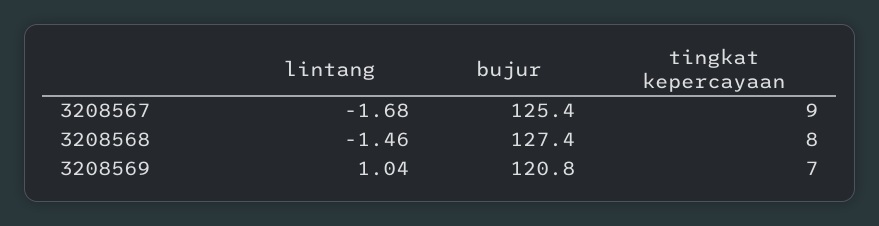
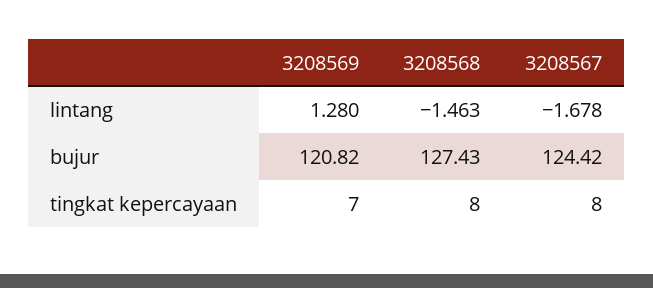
  {
    "lintang": {
      "3208567": -1.678,
      "3208568": -1.463,
-     "3208569": 1.04
+     "3208569": 1.28
    },
    "bujur": {
-     "3208567": 125.4,
+     "3208567": 124.42,
      "3208568": 127.43,
      "3208569": 120.82
    },
    "tingkat kepercayaan": {
-     "3208567": 9,
+     "3208567": 8,
      "3208568": 8,
      "3208569": 7
    }
  }

